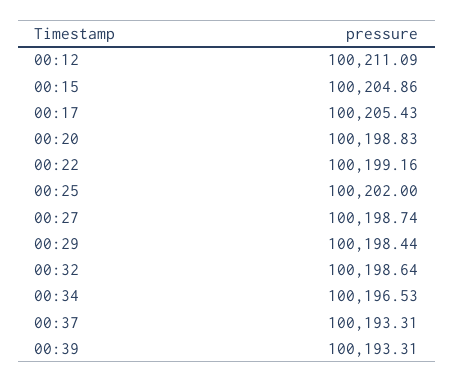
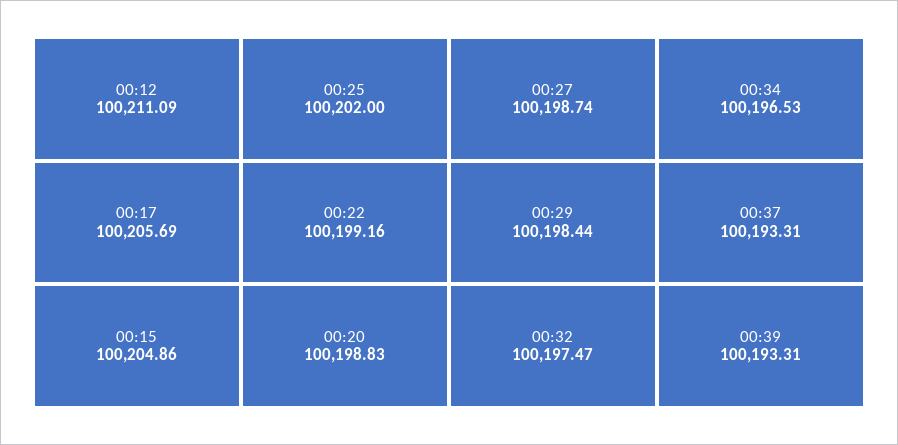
  {
    "00:12": 100211.09,
    "00:15": 100204.86,
-   "00:17": 100205.43,
+   "00:17": 100205.69,
    "00:20": 100198.83,
    "00:22": 100199.16,
    "00:25": 100202,
    "00:27": 100198.74,
    "00:29": 100198.44,
-   "00:32": 100198.64,
+   "00:32": 100197.47,
    "00:34": 100196.53,
    "00:37": 100193.31,
    "00:39": 100193.31
  }

